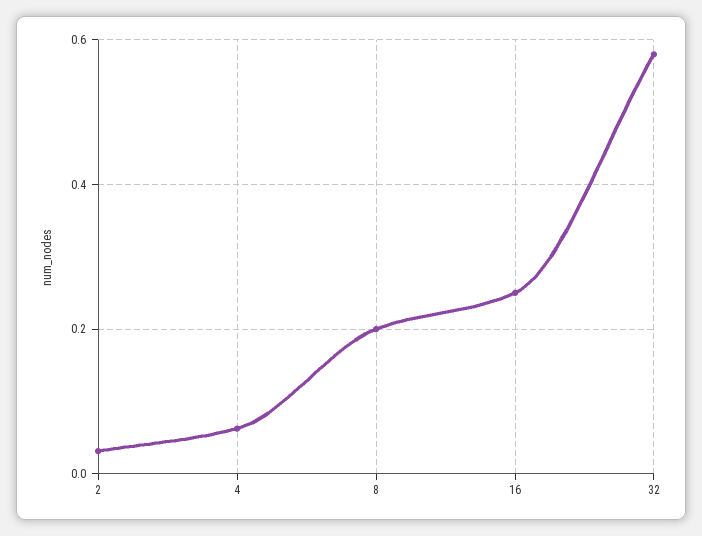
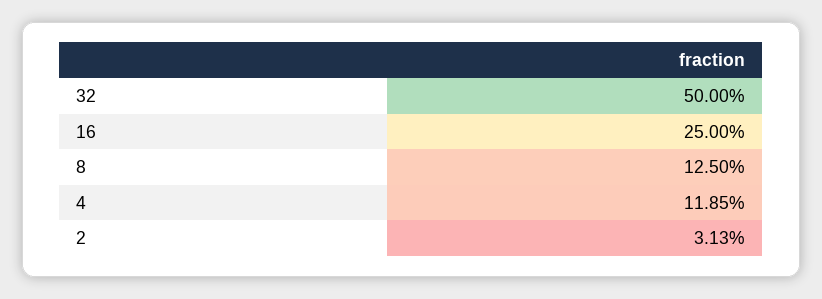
  {
    "2": 0.0313,
-   "4": 0.06,
+   "4": 0.1185,
-   "8": 0.2,
+   "8": 0.125,
    "16": 0.25,
-   "32": 0.58
+   "32": 0.5
  }

